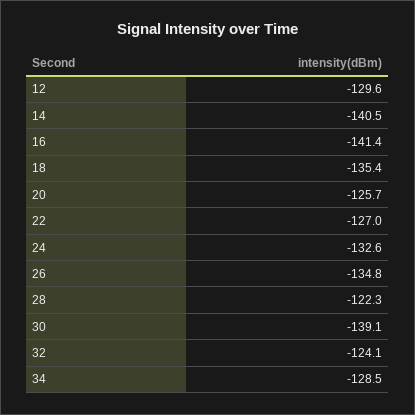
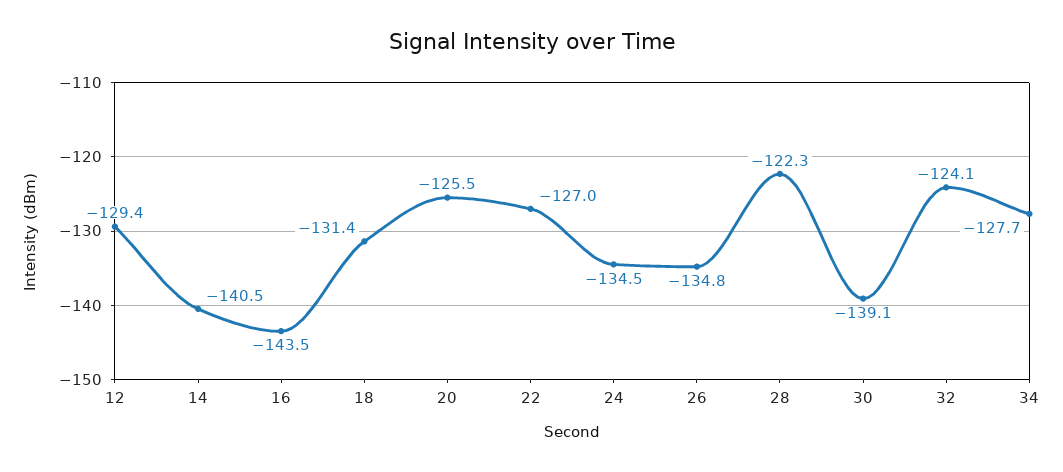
  {
-   "12": -129.6,
+   "12": -129.4,
    "14": -140.5,
-   "16": -141.4,
+   "16": -143.5,
-   "18": -135.4,
+   "18": -131.4,
-   "20": -125.7,
+   "20": -125.5,
    "22": -127,
-   "24": -132.6,
+   "24": -134.5,
    "26": -134.8,
    "28": -122.3,
    "30": -139.1,
    "32": -124.1,
-   "34": -128.5
+   "34": -127.7
  }

